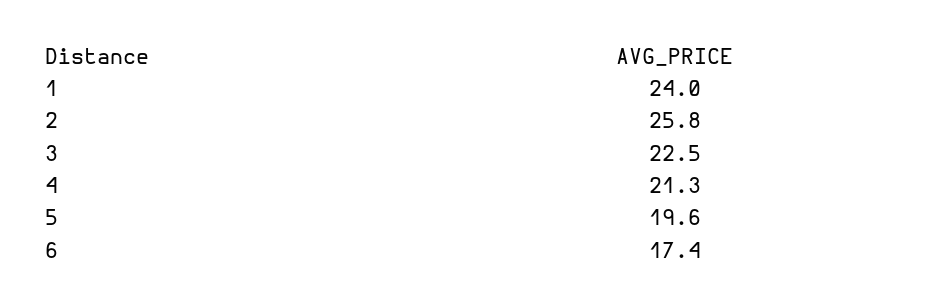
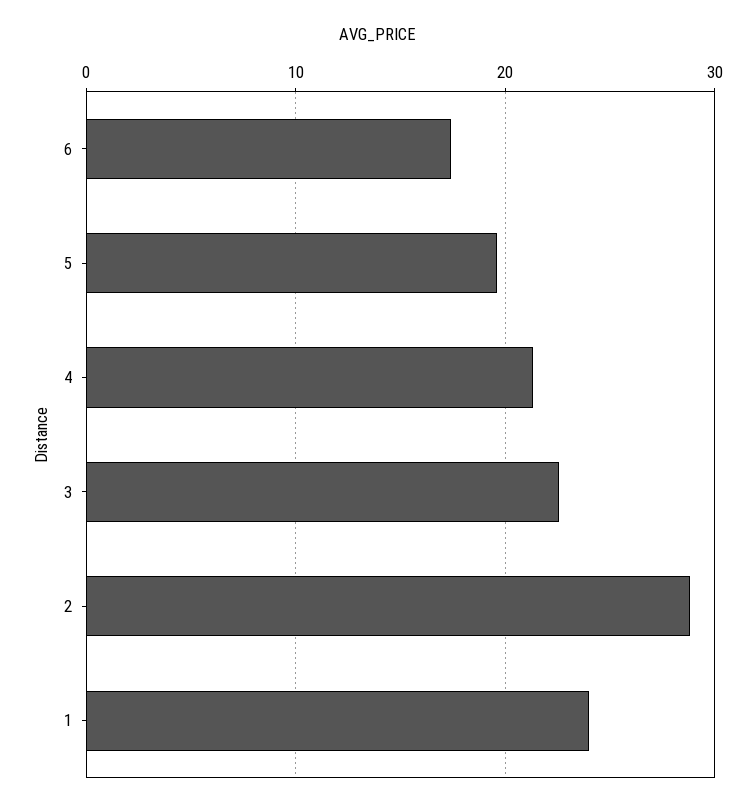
  {
    "1": 24,
-   "2": 25.8,
+   "2": 29,
    "3": 22.5,
    "4": 21.3,
    "5": 19.6,
    "6": 17.4
  }

